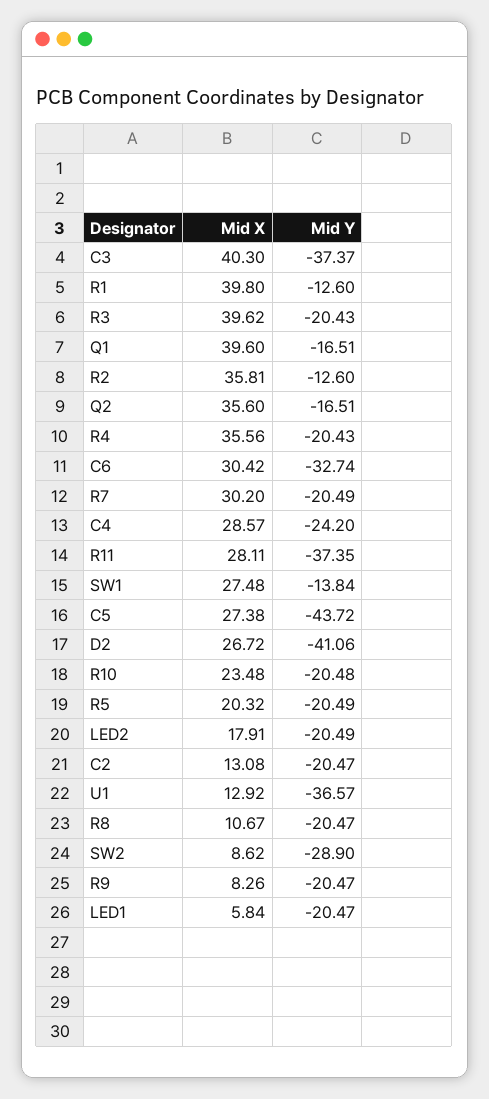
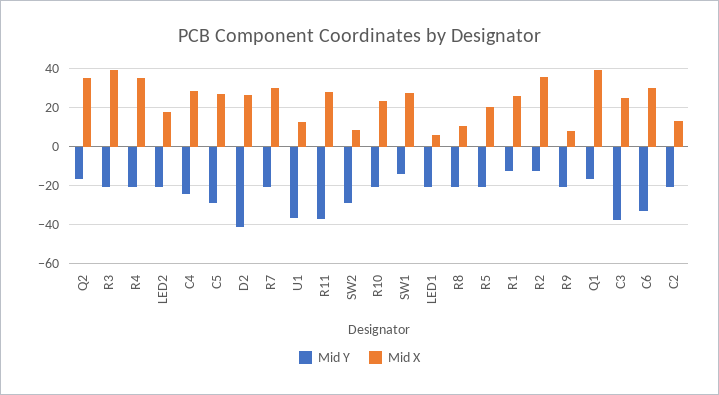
  {
    "Mid X": {
-     "C3": 40.3,
+     "C3": 25,
-     "R1": 39.8,
+     "R1": 25,
      "R3": 39.62,
      "Q1": 39.6,
      "R2": 35.81,
      "Q2": 35.6,
      "R4": 35.56,
      "C6": 30.42,
      "R7": 30.2,
      "C4": 28.57,
      "R11": 28.11,
      "SW1": 27.48,
      "C5": 27.38,
      "D2": 26.72,
      "R10": 23.48,
      "R5": 20.32,
      "LED2": 17.91,
      "C2": 13.08,
      "U1": 12.92,
      "R8": 10.67,
      "SW2": 8.62,
      "R9": 8.26,
      "LED1": 5.84
    },
    "Mid Y": {
      "C3": -37.37,
      "R1": -12.6,
      "R3": -20.43,
      "Q1": -16.51,
      "R2": -12.6,
      "Q2": -16.51,
      "R4": -20.43,
      "C6": -32.74,
      "R7": -20.49,
      "C4": -24.2,
      "R11": -37.35,
      "SW1": -13.84,
-     "C5": -43.72,
+     "C5": -30,
      "D2": -41.06,
      "R10": -20.48,
      "R5": -20.49,
      "LED2": -20.49,
      "C2": -20.47,
      "U1": -36.57,
      "R8": -20.47,
      "SW2": -28.9,
      "R9": -20.47,
      "LED1": -20.47
    }
  }

